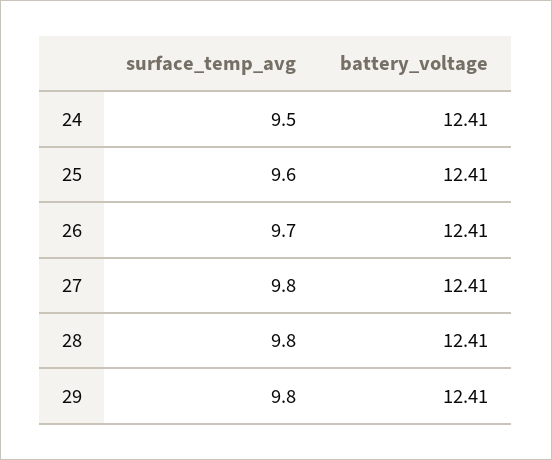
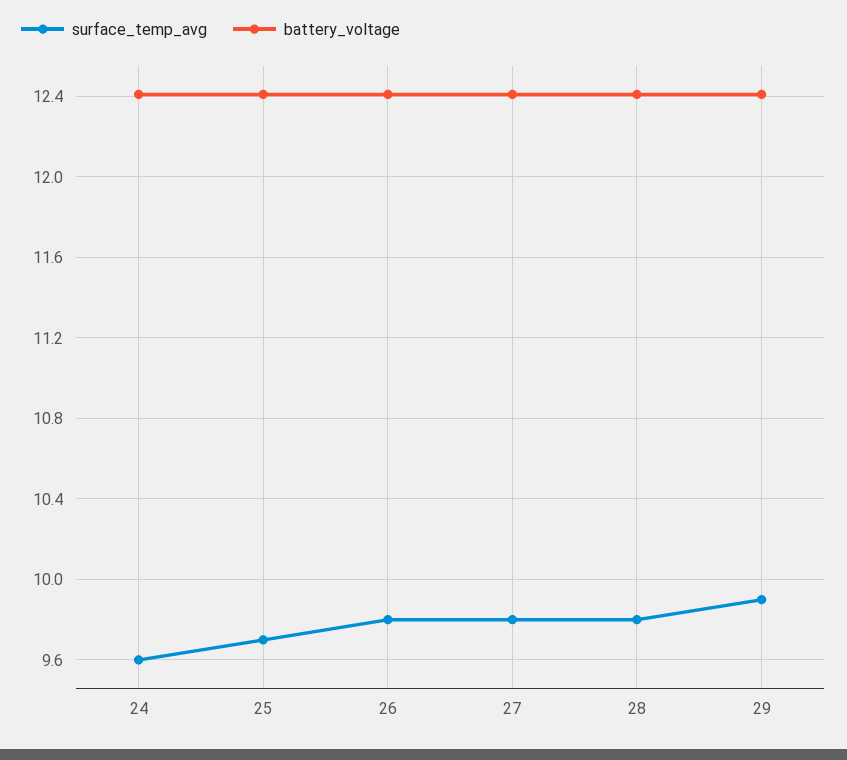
  {
    "surface_temp_avg": {
-     "24": 9.5,
+     "24": 9.6,
-     "25": 9.6,
+     "25": 9.7,
-     "26": 9.7,
+     "26": 9.8,
      "27": 9.8,
      "28": 9.8,
-     "29": 9.8
+     "29": 9.9
    },
    "battery_voltage": {
      "24": 12.41,
      "25": 12.41,
      "26": 12.41,
      "27": 12.41,
      "28": 12.41,
      "29": 12.41
    }
  }

